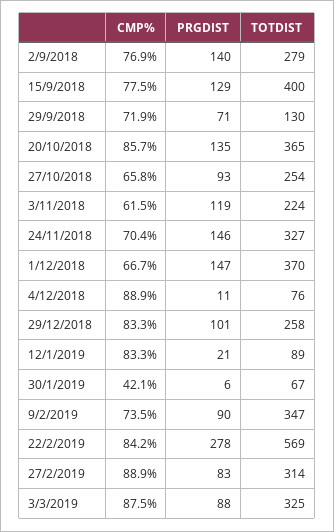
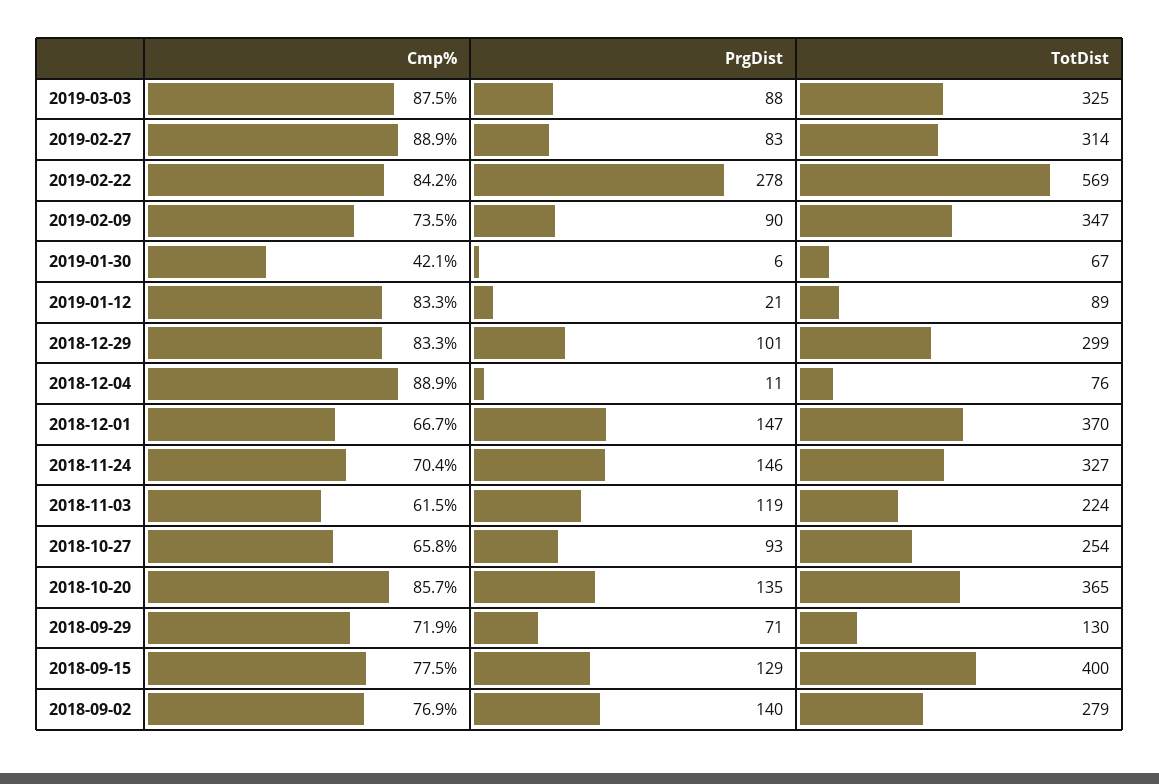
  {
    "CMP%": {
      "2/9/2018": 76.9,
      "15/9/2018": 77.5,
      "29/9/2018": 71.9,
      "20/10/2018": 85.7,
      "27/10/2018": 65.8,
      "3/11/2018": 61.5,
      "24/11/2018": 70.4,
      "1/12/2018": 66.7,
      "4/12/2018": 88.9,
      "29/12/2018": 83.3,
      "12/1/2019": 83.3,
      "30/1/2019": 42.1,
      "9/2/2019": 73.5,
      "22/2/2019": 84.2,
      "27/2/2019": 88.9,
      "3/3/2019": 87.5
    },
    "PRGDIST": {
      "2/9/2018": 140,
      "15/9/2018": 129,
      "29/9/2018": 71,
      "20/10/2018": 135,
      "27/10/2018": 93,
      "3/11/2018": 119,
      "24/11/2018": 146,
      "1/12/2018": 147,
      "4/12/2018": 11,
      "29/12/2018": 101,
      "12/1/2019": 21,
      "30/1/2019": 6,
      "9/2/2019": 90,
      "22/2/2019": 278,
      "27/2/2019": 83,
      "3/3/2019": 88
    },
    "TOTDIST": {
      "2/9/2018": 279,
      "15/9/2018": 400,
      "29/9/2018": 130,
      "20/10/2018": 365,
      "27/10/2018": 254,
      "3/11/2018": 224,
      "24/11/2018": 327,
      "1/12/2018": 370,
      "4/12/2018": 76,
-     "29/12/2018": 258,
+     "29/12/2018": 299,
      "12/1/2019": 89,
      "30/1/2019": 67,
      "9/2/2019": 347,
      "22/2/2019": 569,
      "27/2/2019": 314,
      "3/3/2019": 325
    }
  }

